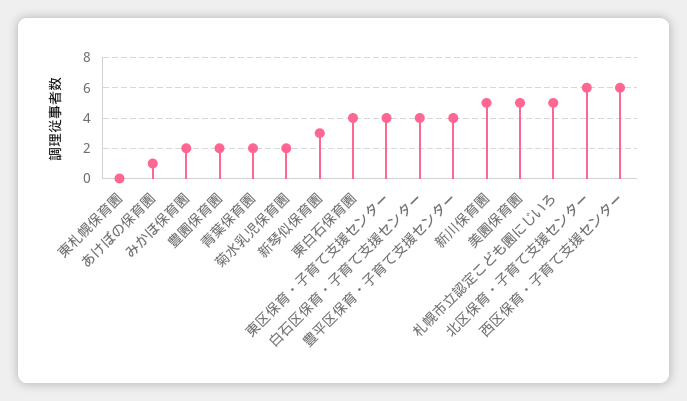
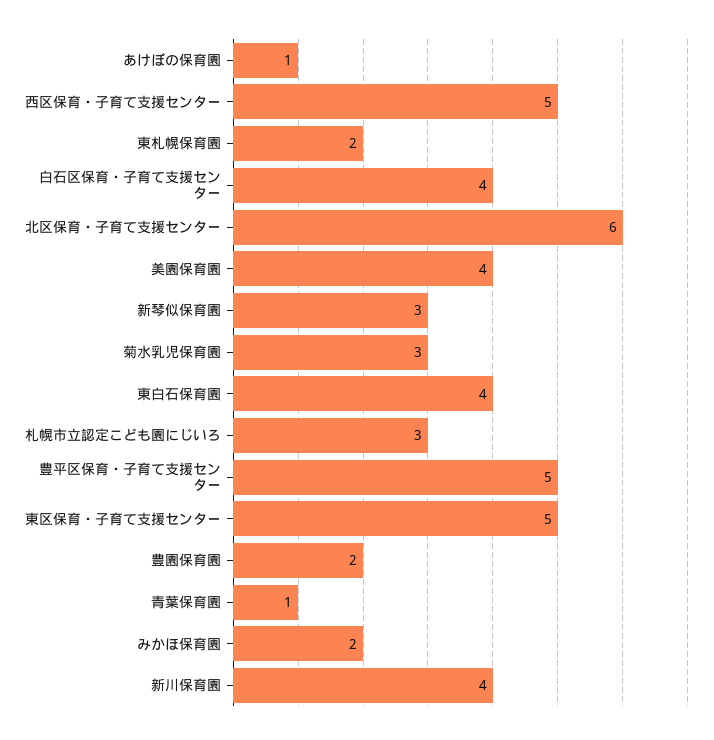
  {
-   "東札幌保育園": 0,
+   "東札幌保育園": 2,
    "あけぼの保育園": 1,
    "みかほ保育園": 2,
    "豊園保育園": 2,
-   "青葉保育園": 2,
+   "青葉保育園": 1,
-   "菊水乳児保育園": 2,
+   "菊水乳児保育園": 3,
    "新琴似保育園": 3,
    "東白石保育園": 4,
-   "東区保育・子育て支援センター": 4,
+   "東区保育・子育て支援センター": 5,
    "白石区保育・子育て支援センター": 4,
-   "豊平区保育・子育て支援センター": 4,
+   "豊平区保育・子育て支援センター": 5,
-   "新川保育園": 5,
+   "新川保育園": 4,
-   "美園保育園": 5,
+   "美園保育園": 4,
-   "札幌市立認定こども園にじいろ": 5,
+   "札幌市立認定こども園にじいろ": 3,
    "北区保育・子育て支援センター": 6,
-   "西区保育・子育て支援センター": 6
+   "西区保育・子育て支援センター": 5
  }

